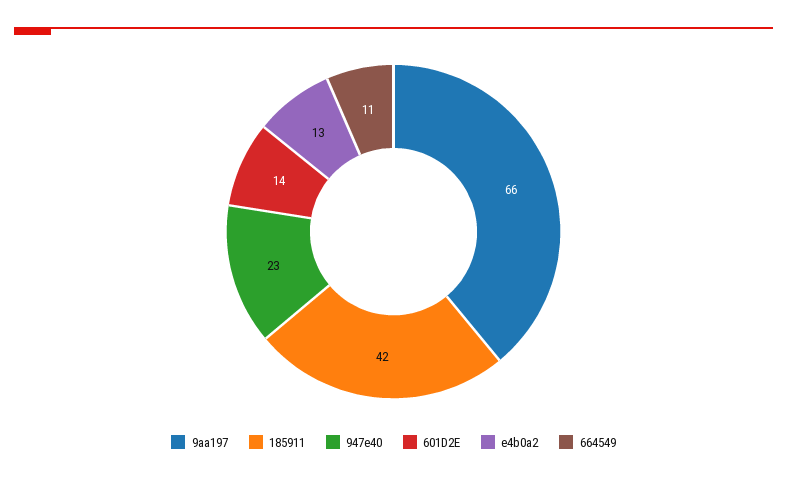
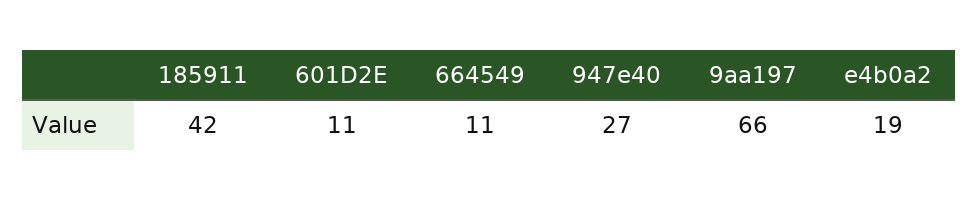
  {
    "9aa197": 66,
    "185911": 42,
-   "947e40": 23,
+   "947e40": 27,
-   "601D2E": 14,
+   "601D2E": 11,
-   "e4b0a2": 13,
+   "e4b0a2": 19,
    "664549": 11
  }

